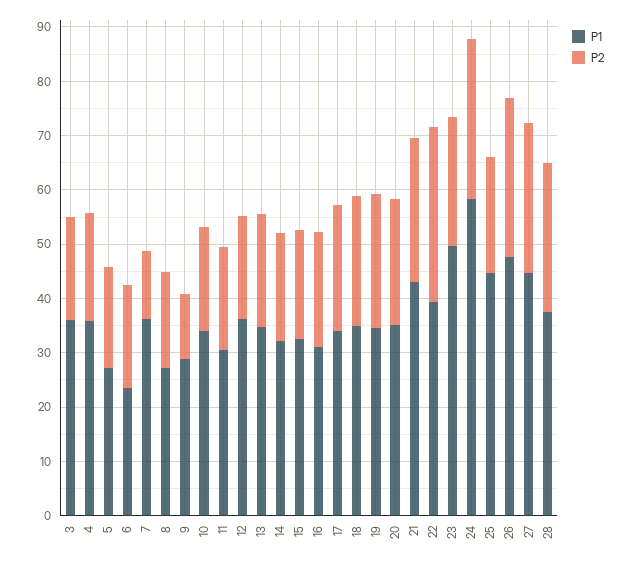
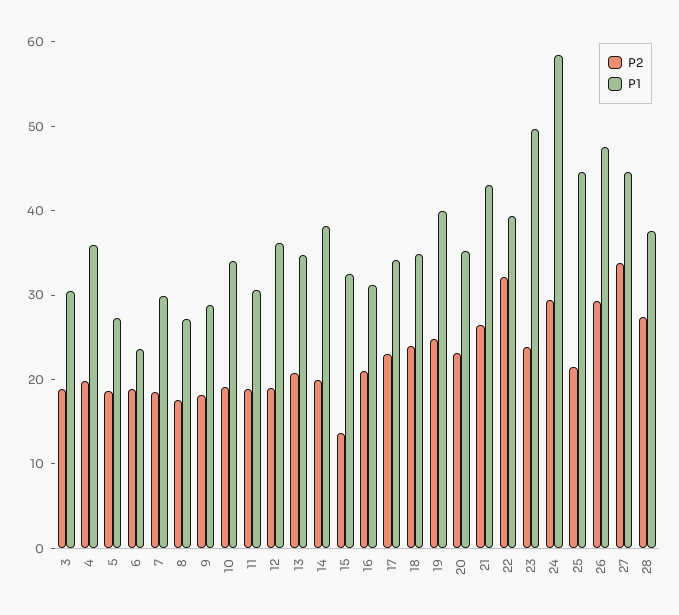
  {
    "P1": {
-     "3": 36,
+     "3": 30,
      "4": 36,
      "5": 28,
      "6": 24,
-     "7": 36,
+     "7": 30,
      "8": 28,
      "9": 28,
      "10": 34,
      "11": 30,
      "12": 36,
      "13": 34,
-     "14": 32,
+     "14": 38,
      "15": 32,
      "16": 32,
      "17": 34,
      "18": 34,
-     "19": 34,
+     "19": 40,
      "20": 36,
      "21": 44,
      "22": 40,
      "23": 50,
      "24": 58,
      "25": 44,
      "26": 48,
      "27": 44,
      "28": 38
    },
    "P2": {
      "3": 18,
      "4": 20,
      "5": 18,
      "6": 18,
-     "7": 12,
+     "7": 18,
      "8": 18,
-     "9": 12,
+     "9": 18,
      "10": 20,
      "11": 18,
      "12": 20,
      "13": 20,
      "14": 20,
-     "15": 20,
+     "15": 14,
      "16": 22,
      "17": 24,
      "18": 24,
      "19": 24,
      "20": 24,
      "21": 26,
      "22": 32,
      "23": 24,
      "24": 30,
      "25": 22,
      "26": 30,
-     "27": 28,
+     "27": 34,
      "28": 28
    }
  }

